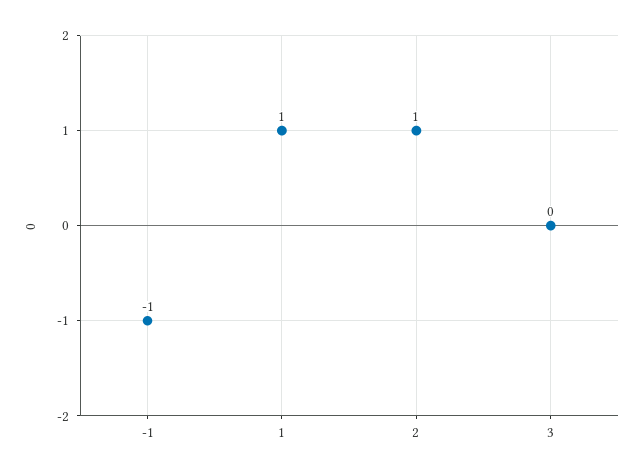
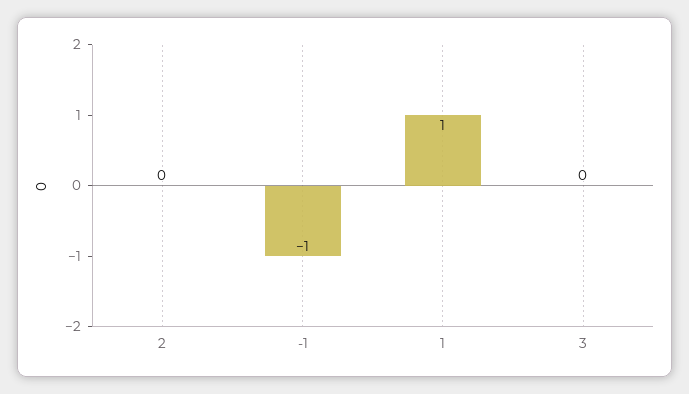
  {
    "-1": -1,
    "1": 1,
-   "2": 1,
+   "2": 0,
    "3": 0
  }

